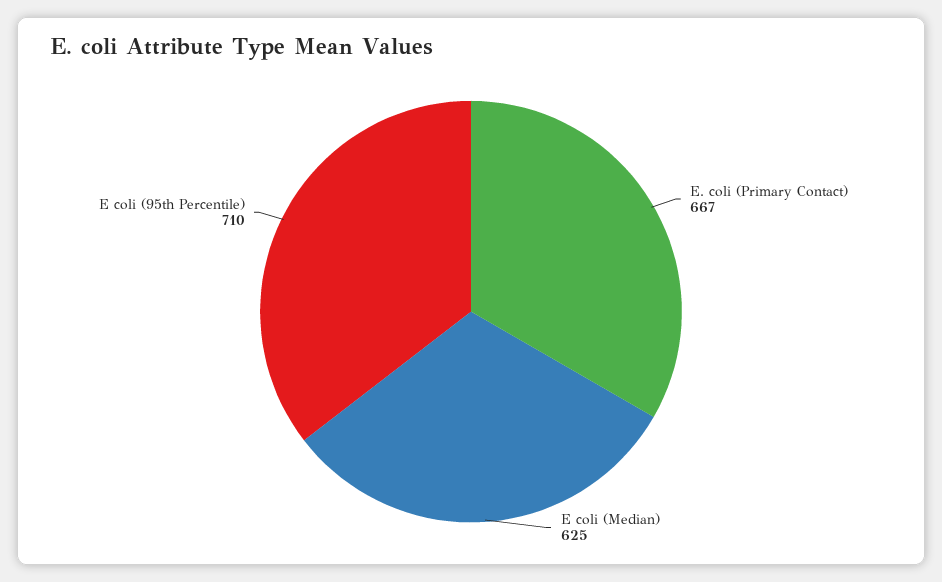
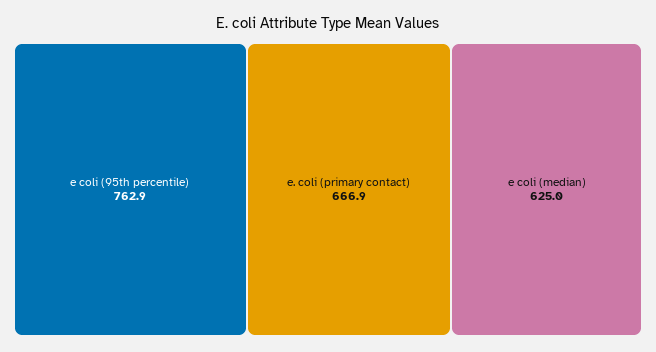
  {
    "E. coli (Primary Contact)": 666.9,
    "E coli (Median)": 625,
-   "E coli (95th Percentile)": 710
+   "E coli (95th Percentile)": 762.9
  }

